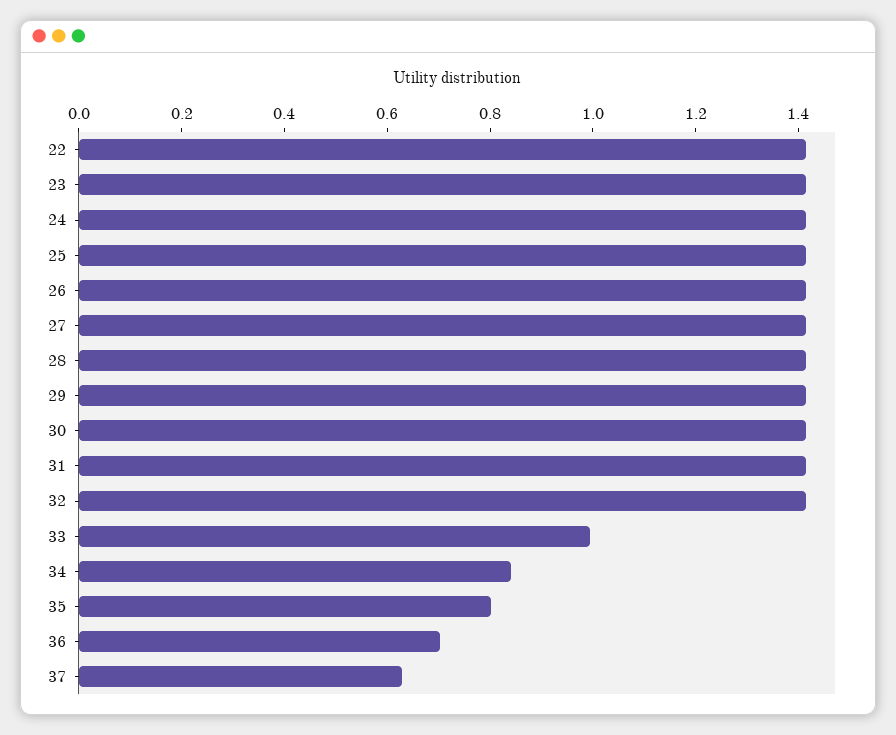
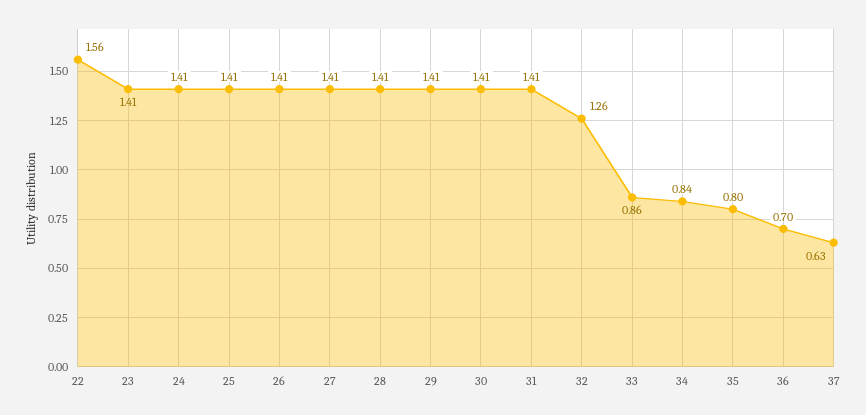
  {
-   "22": 1.4,
+   "22": 1.56,
    "23": 1.41,
    "24": 1.41,
    "25": 1.41,
    "26": 1.41,
    "27": 1.41,
    "28": 1.41,
    "29": 1.41,
    "30": 1.41,
    "31": 1.41,
-   "32": 1.4,
+   "32": 1.26,
-   "33": 1,
+   "33": 0.86,
    "34": 0.84,
    "35": 0.8,
    "36": 0.7,
    "37": 0.63
  }

